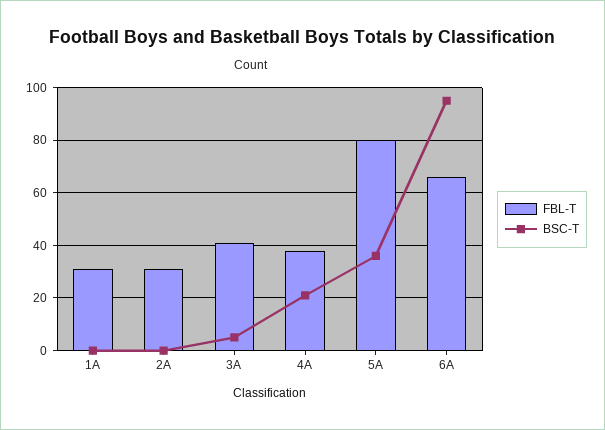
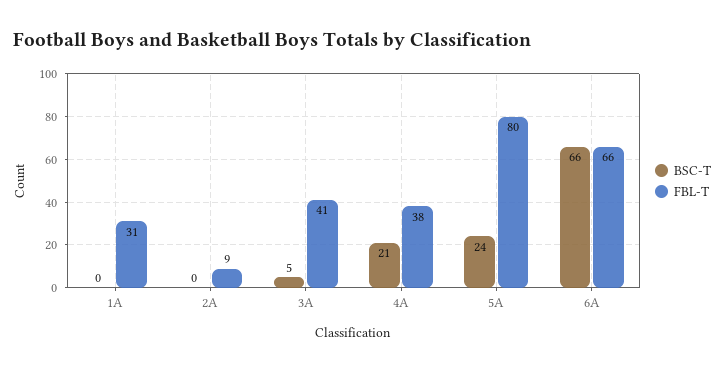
  {
    "FBL-T": {
      "1A": 31,
-     "2A": 30,
+     "2A": 9,
      "3A": 41,
      "4A": 38,
      "5A": 80,
      "6A": 66
    },
    "BSC-T": {
      "1A": 0,
      "2A": 0,
      "3A": 5,
      "4A": 21,
-     "5A": 35,
+     "5A": 24,
-     "6A": 95
+     "6A": 66
    }
  }

